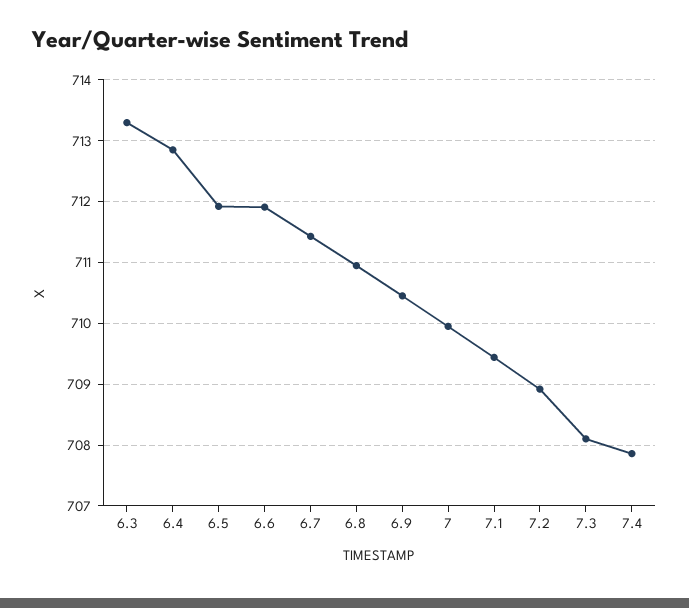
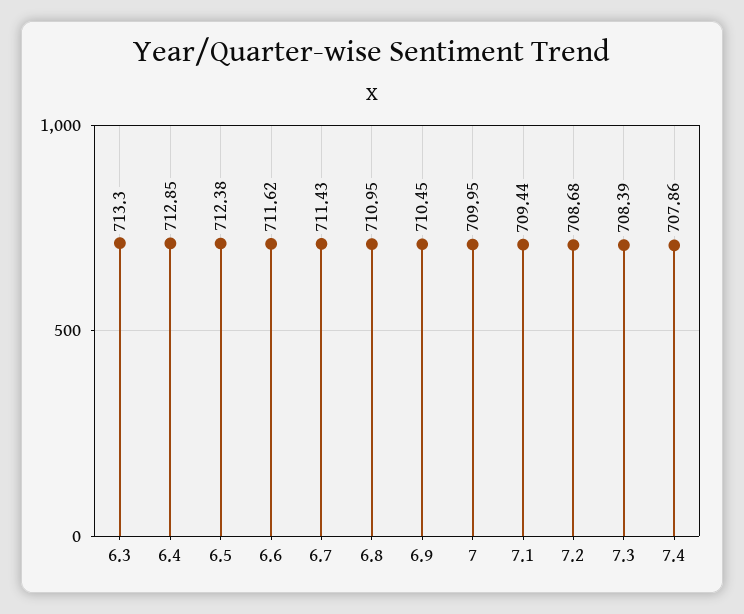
  {
    "6.3": 713.3,
    "6.4": 712.85,
-   "6.5": 711.9,
+   "6.5": 712.38,
-   "6.6": 711.9,
+   "6.6": 711.62,
    "6.7": 711.43,
    "6.8": 710.95,
    "6.9": 710.45,
    "7": 709.95,
    "7.1": 709.44,
-   "7.2": 708.9,
+   "7.2": 708.68,
-   "7.3": 708.1,
+   "7.3": 708.39,
    "7.4": 707.86
  }

